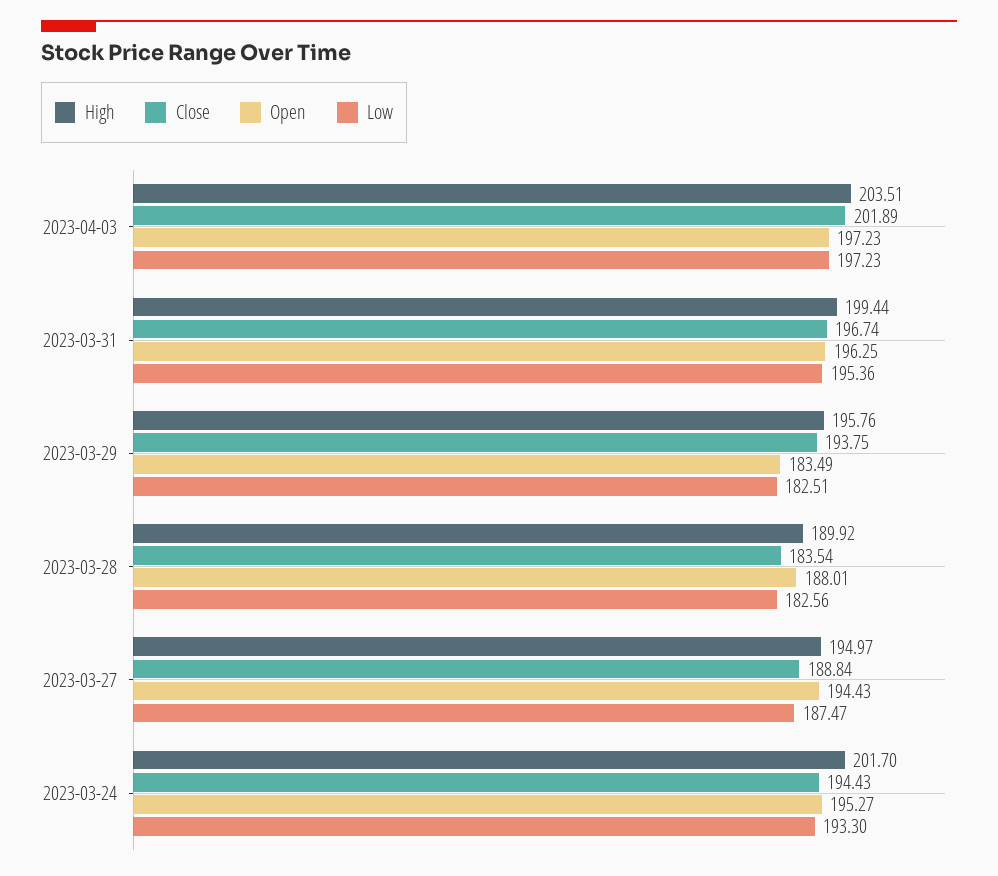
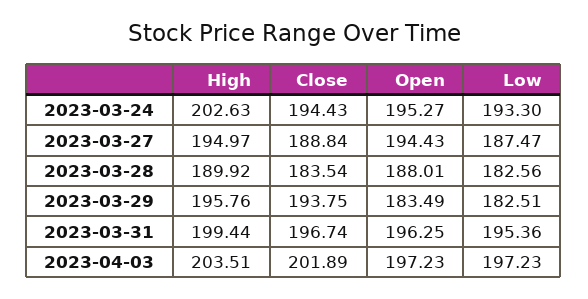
  {
    "High": {
      "2023-04-03": 203.51,
      "2023-03-31": 199.44,
      "2023-03-29": 195.76,
      "2023-03-28": 189.92,
      "2023-03-27": 194.97,
-     "2023-03-24": 201.7
+     "2023-03-24": 202.63
    },
    "Close": {
      "2023-04-03": 201.89,
      "2023-03-31": 196.74,
      "2023-03-29": 193.75,
      "2023-03-28": 183.54,
      "2023-03-27": 188.84,
      "2023-03-24": 194.43
    },
    "Open": {
      "2023-04-03": 197.23,
      "2023-03-31": 196.25,
      "2023-03-29": 183.49,
      "2023-03-28": 188.01,
      "2023-03-27": 194.43,
      "2023-03-24": 195.27
    },
    "Low": {
      "2023-04-03": 197.23,
      "2023-03-31": 195.36,
      "2023-03-29": 182.51,
      "2023-03-28": 182.56,
      "2023-03-27": 187.47,
      "2023-03-24": 193.3
    }
  }

